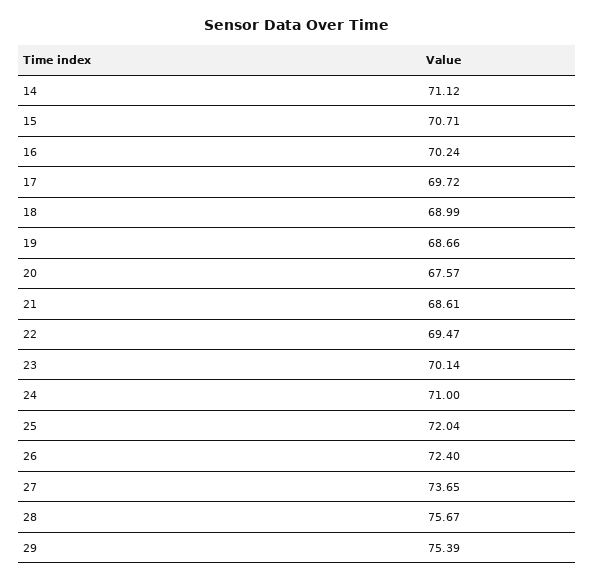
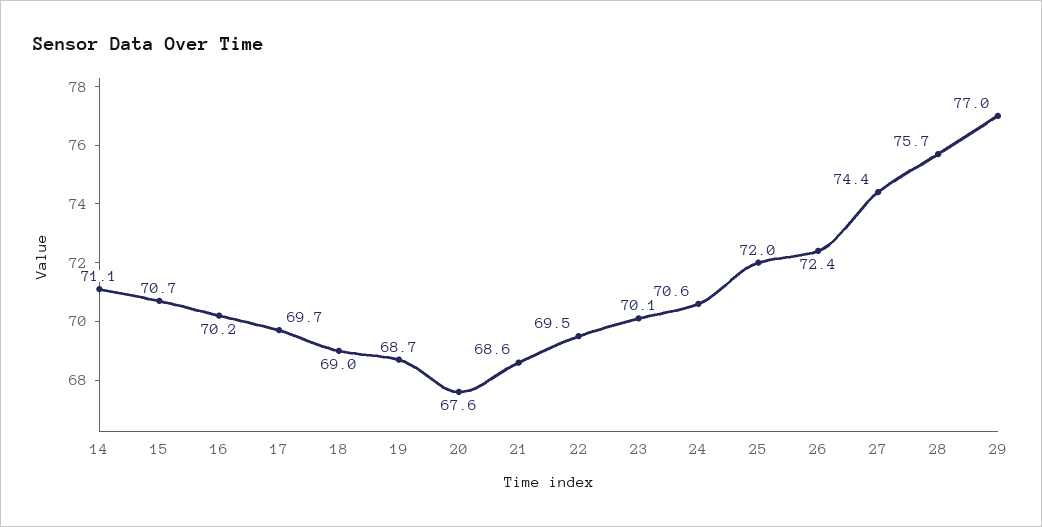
  {
    "14": 71.12,
    "15": 70.71,
    "16": 70.24,
    "17": 69.72,
    "18": 68.99,
    "19": 68.66,
    "20": 67.57,
    "21": 68.61,
    "22": 69.47,
    "23": 70.14,
-   "24": 71,
+   "24": 70.6,
    "25": 72.04,
    "26": 72.4,
-   "27": 73.65,
+   "27": 74.4,
    "28": 75.67,
-   "29": 75.39
+   "29": 77
  }

